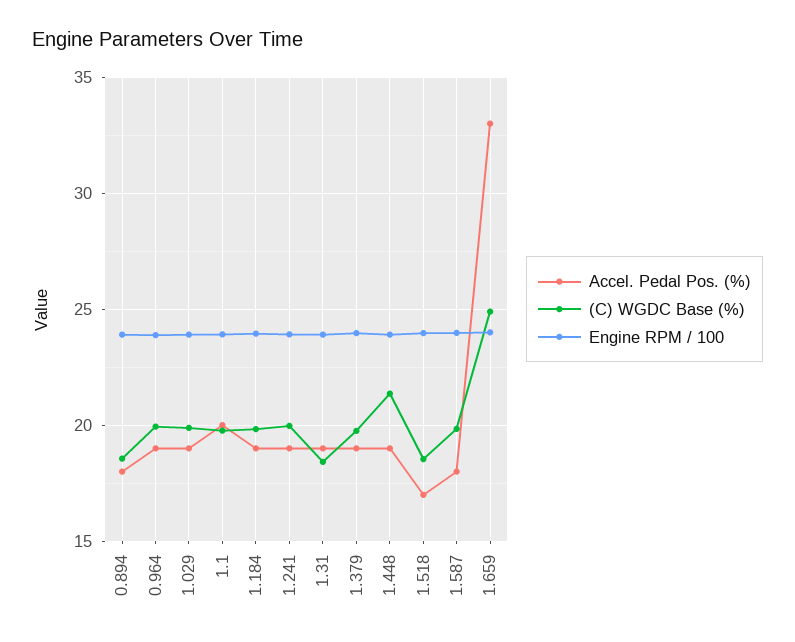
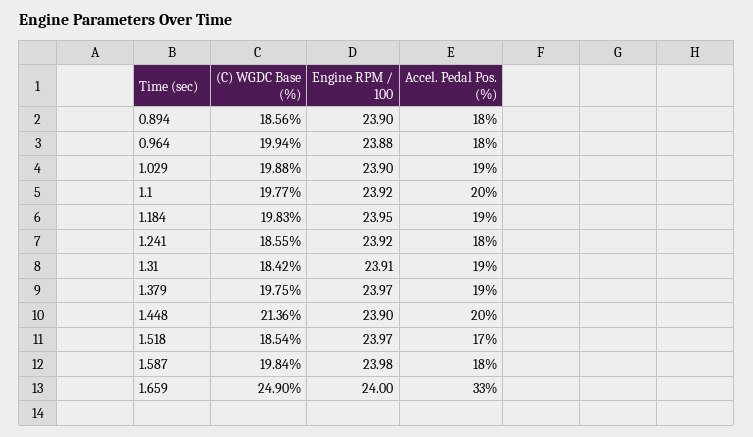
  {
    "Accel. Pedal Pos. (%)": {
      "0.894": 18,
-     "0.964": 19,
+     "0.964": 18,
      "1.029": 19,
      "1.1": 20,
      "1.184": 19,
-     "1.241": 19,
+     "1.241": 18,
      "1.31": 19,
      "1.379": 19,
-     "1.448": 19,
+     "1.448": 20,
      "1.518": 17,
      "1.587": 18,
      "1.659": 33
    },
    "(C) WGDC Base (%)": {
      "0.894": 18.56,
      "0.964": 19.94,
      "1.029": 19.88,
      "1.1": 19.77,
      "1.184": 19.83,
-     "1.241": 20,
+     "1.241": 18.55,
      "1.31": 18.42,
      "1.379": 19.75,
      "1.448": 21.36,
      "1.518": 18.54,
      "1.587": 19.84,
      "1.659": 24.9
    },
    "Engine RPM / 100": {
      "0.894": 23.9,
      "0.964": 23.88,
      "1.029": 23.9,
      "1.1": 23.92,
      "1.184": 23.95,
      "1.241": 23.92,
      "1.31": 23.91,
      "1.379": 23.97,
      "1.448": 23.9,
      "1.518": 23.97,
      "1.587": 23.98,
      "1.659": 24
    }
  }

